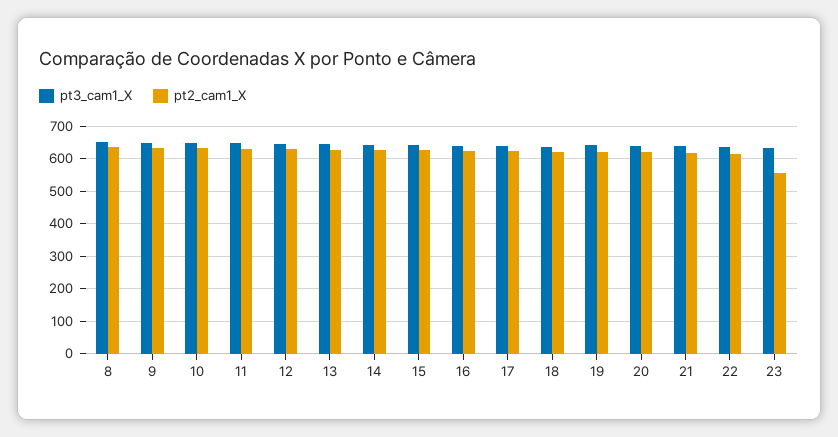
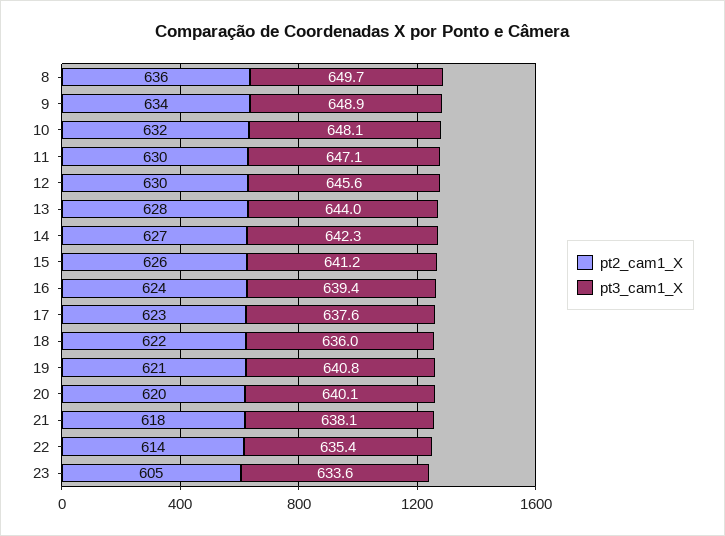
  {
    "pt3_cam1_X": {
      "8": 649.7,
      "9": 648.9,
      "10": 648.1,
      "11": 647.1,
      "12": 645.6,
      "13": 644,
      "14": 642.3,
      "15": 641.2,
      "16": 639.4,
      "17": 637.6,
      "18": 636,
      "19": 640.8,
      "20": 640.1,
      "21": 638.1,
      "22": 635.4,
      "23": 633.6
    },
    "pt2_cam1_X": {
      "8": 636,
      "9": 634,
      "10": 632,
      "11": 630,
      "12": 630,
      "13": 628,
      "14": 627,
      "15": 626,
      "16": 624,
      "17": 623,
      "18": 622,
      "19": 621,
      "20": 620,
      "21": 618,
      "22": 614,
-     "23": 560
+     "23": 605
    }
  }

